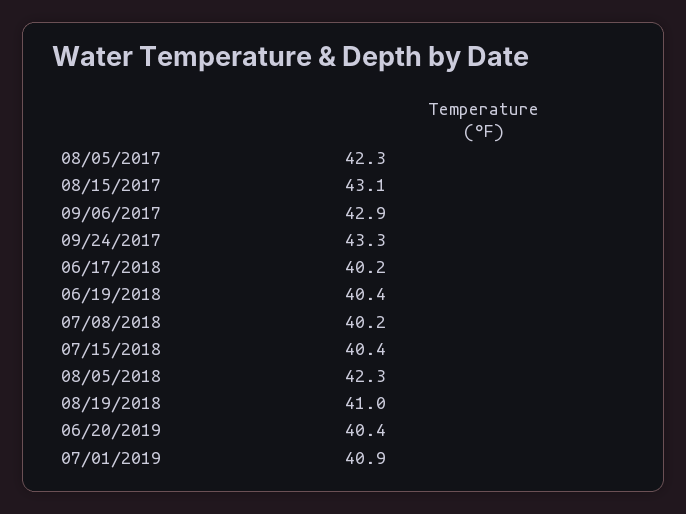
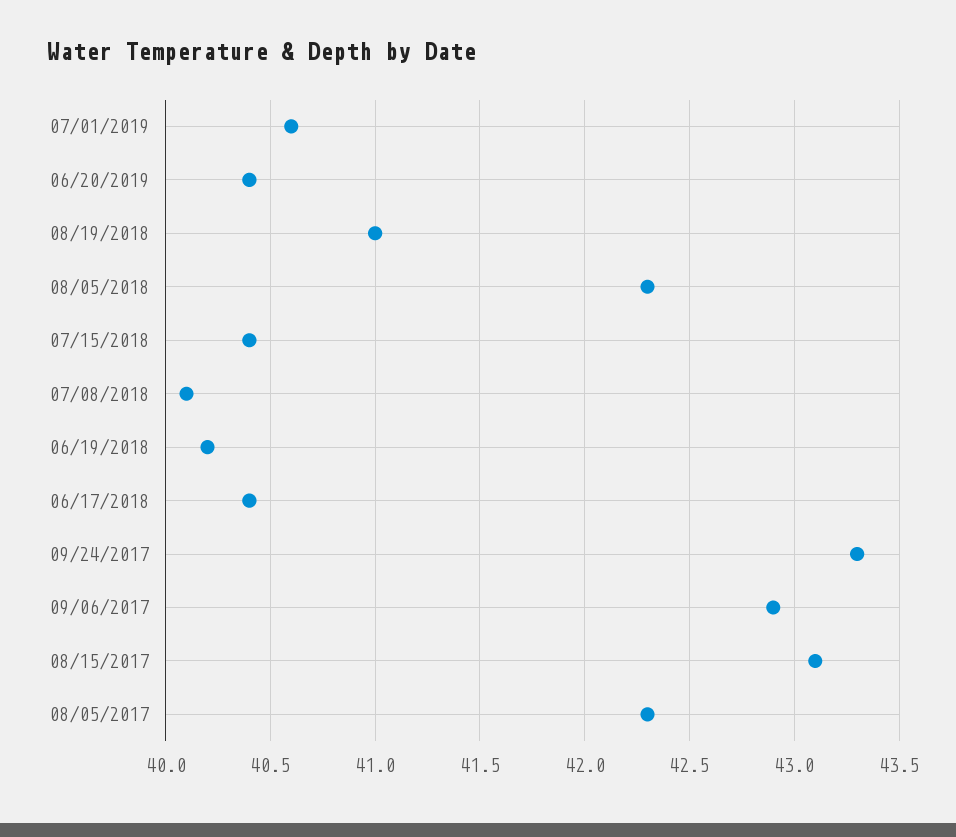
  {
    "08/05/2017": 42.3,
    "08/15/2017": 43.1,
    "09/06/2017": 42.9,
    "09/24/2017": 43.3,
-   "06/17/2018": 40.2,
+   "06/17/2018": 40.4,
-   "06/19/2018": 40.4,
+   "06/19/2018": 40.2,
-   "07/08/2018": 40.2,
+   "07/08/2018": 40.1,
    "07/15/2018": 40.4,
    "08/05/2018": 42.3,
    "08/19/2018": 41,
    "06/20/2019": 40.4,
-   "07/01/2019": 40.9
+   "07/01/2019": 40.6
  }

